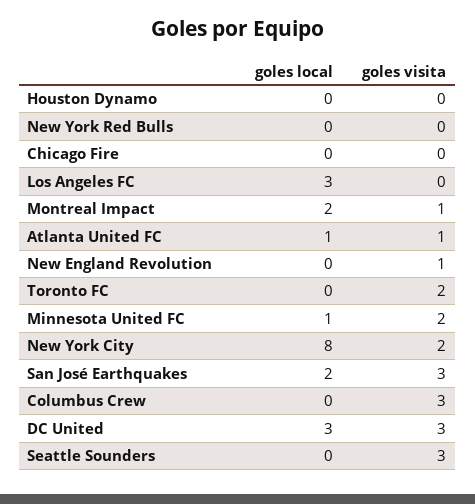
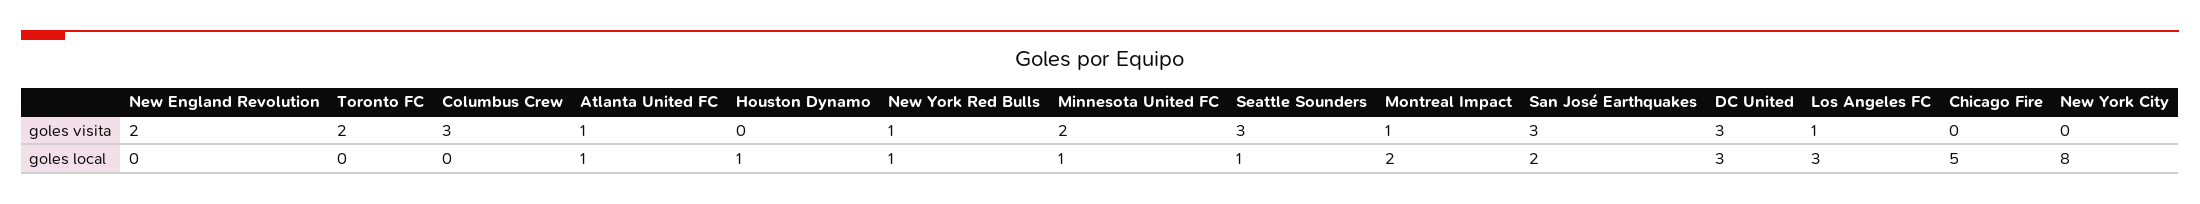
  {
    "goles local": {
-     "Houston Dynamo": 0,
+     "Houston Dynamo": 1,
-     "New York Red Bulls": 0,
+     "New York Red Bulls": 1,
-     "Chicago Fire": 0,
+     "Chicago Fire": 5,
      "Los Angeles FC": 3,
      "Montreal Impact": 2,
      "Atlanta United FC": 1,
      "New England Revolution": 0,
      "Toronto FC": 0,
      "Minnesota United FC": 1,
      "New York City": 8,
      "San José Earthquakes": 2,
      "Columbus Crew": 0,
      "DC United": 3,
-     "Seattle Sounders": 0
+     "Seattle Sounders": 1
    },
    "goles visita": {
      "Houston Dynamo": 0,
-     "New York Red Bulls": 0,
+     "New York Red Bulls": 1,
      "Chicago Fire": 0,
-     "Los Angeles FC": 0,
+     "Los Angeles FC": 1,
      "Montreal Impact": 1,
      "Atlanta United FC": 1,
-     "New England Revolution": 1,
+     "New England Revolution": 2,
      "Toronto FC": 2,
      "Minnesota United FC": 2,
-     "New York City": 2,
+     "New York City": 0,
      "San José Earthquakes": 3,
      "Columbus Crew": 3,
      "DC United": 3,
      "Seattle Sounders": 3
    }
  }

